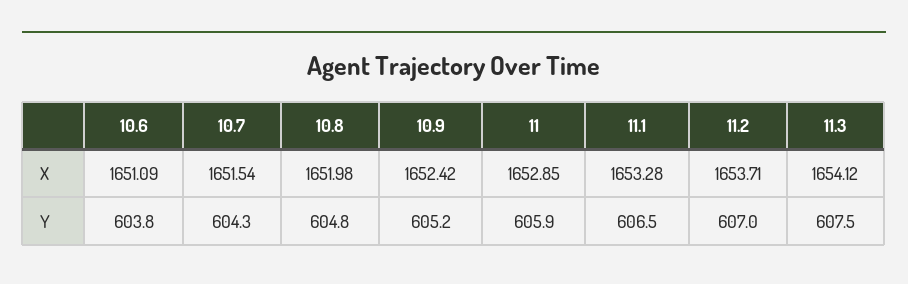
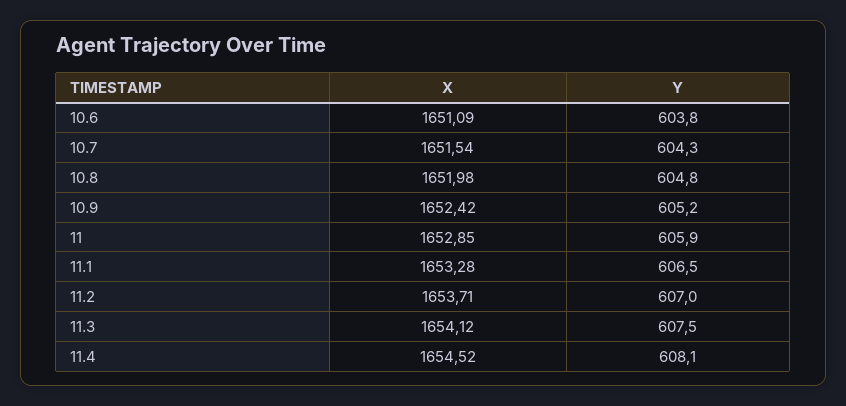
  {
    "10.6": {
      "X": 1651.09,
      "Y": 603.8
    },
    "10.7": {
      "X": 1651.54,
      "Y": 604.3
    },
    "10.8": {
      "X": 1651.98,
      "Y": 604.8
    },
    "10.9": {
      "X": 1652.42,
      "Y": 605.2
    },
    "11": {
      "X": 1652.85,
      "Y": 605.9
    },
    "11.1": {
      "X": 1653.28,
      "Y": 606.5
    },
    "11.2": {
      "X": 1653.71,
      "Y": 607
    },
    "11.3": {
      "X": 1654.12,
      "Y": 607.5
-   }
+   },
+   "11.4": {
+     "X": 1654.52,
+     "Y": 608.1
+   }
  }

